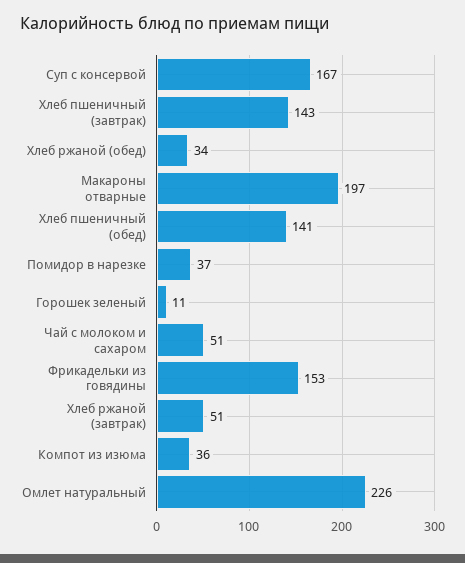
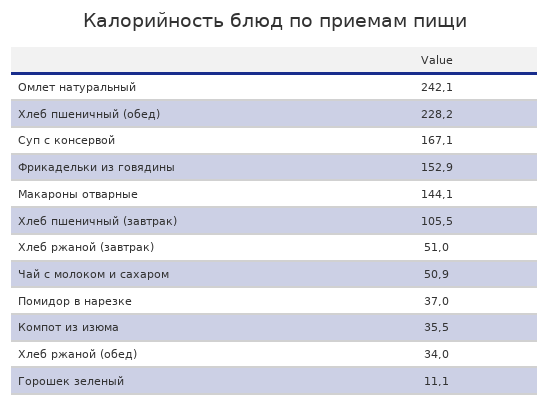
  {
    "Суп с консервой": 167.1,
-   "Хлеб пшеничный (завтрак)": 143,
+   "Хлеб пшеничный (завтрак)": 105.5,
    "Хлеб ржаной (обед)": 34,
-   "Макароны отварные": 197,
+   "Макароны отварные": 144.1,
-   "Хлеб пшеничный (обед)": 141,
+   "Хлеб пшеничный (обед)": 228.2,
    "Помидор в нарезке": 37,
    "Горошек зеленый": 11.1,
    "Чай с молоком и сахаром": 50.9,
    "Фрикадельки из говядины": 152.9,
    "Хлеб ржаной (завтрак)": 51,
    "Компот из изюма": 35.5,
-   "Омлет натуральный": 226
+   "Омлет натуральный": 242.1
  }

